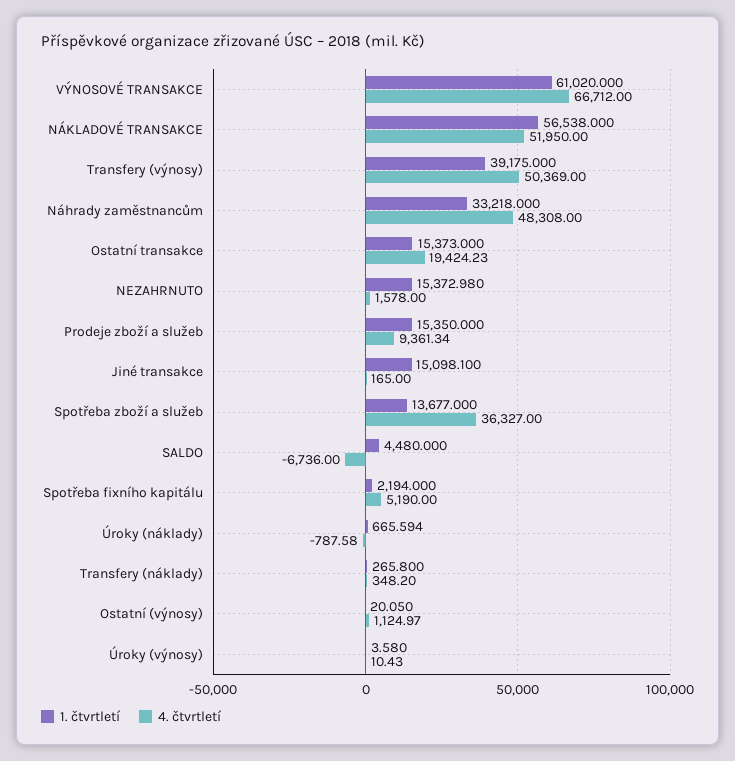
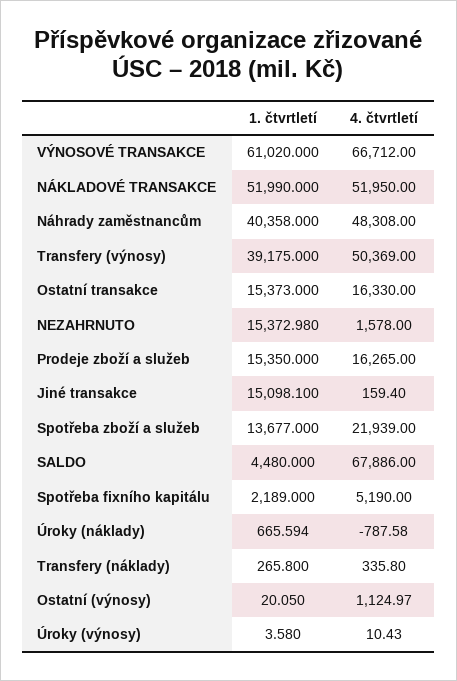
  {
    "1. čtvrtletí": {
      "VÝNOSOVÉ TRANSAKCE": 61020,
-     "NÁKLADOVÉ TRANSAKCE": 56538,
+     "NÁKLADOVÉ TRANSAKCE": 51990,
      "Transfery (výnosy)": 39175,
-     "Náhrady zaměstnancům": 33218,
+     "Náhrady zaměstnancům": 40358,
      "Ostatní transakce": 15373,
      "NEZAHRNUTO": 15372.98,
      "Prodeje zboží a služeb": 15350,
      "Jiné transakce": 15098.1,
      "Spotřeba zboží a služeb": 13677,
      "SALDO": 4480,
-     "Spotřeba fixního kapitálu": 2194,
+     "Spotřeba fixního kapitálu": 2189,
      "Úroky (náklady)": 665.594,
      "Transfery (náklady)": 265.8,
      "Ostatní (výnosy)": 20.05,
      "Úroky (výnosy)": 3.58
    },
    "4. čtvrtletí": {
      "VÝNOSOVÉ TRANSAKCE": 66712,
      "NÁKLADOVÉ TRANSAKCE": 51950,
      "Transfery (výnosy)": 50369,
      "Náhrady zaměstnancům": 48308,
-     "Ostatní transakce": 19424.23,
+     "Ostatní transakce": 16330,
      "NEZAHRNUTO": 1578,
-     "Prodeje zboží a služeb": 9361.34,
+     "Prodeje zboží a služeb": 16265,
-     "Jiné transakce": 165,
+     "Jiné transakce": 159.4,
-     "Spotřeba zboží a služeb": 36327,
+     "Spotřeba zboží a služeb": 21939,
-     "SALDO": -6736,
+     "SALDO": 67886,
      "Spotřeba fixního kapitálu": 5190,
      "Úroky (náklady)": -787.58,
-     "Transfery (náklady)": 348.2,
+     "Transfery (náklady)": 335.8,
      "Ostatní (výnosy)": 1124.97,
      "Úroky (výnosy)": 10.43
    }
  }

